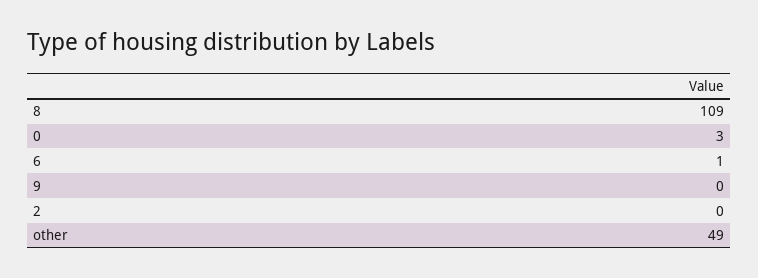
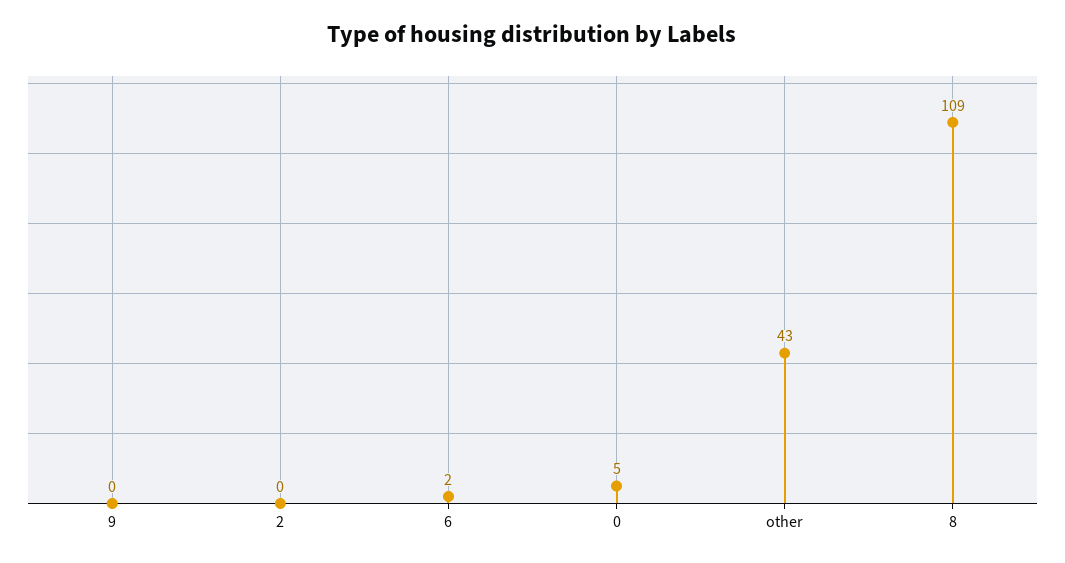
  {
    "8": 109,
-   "0": 3,
+   "0": 5,
-   "6": 1,
+   "6": 2,
    "9": 0,
    "2": 0,
-   "other": 49
+   "other": 43
  }

